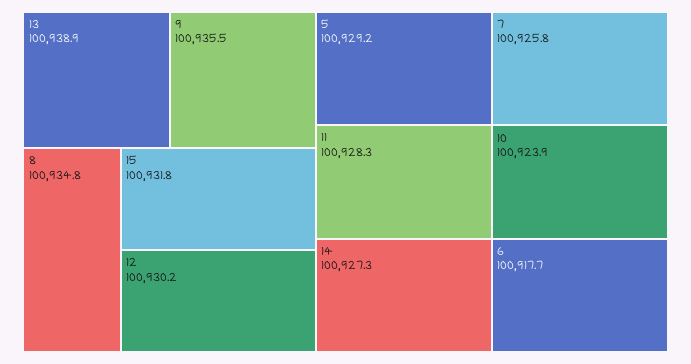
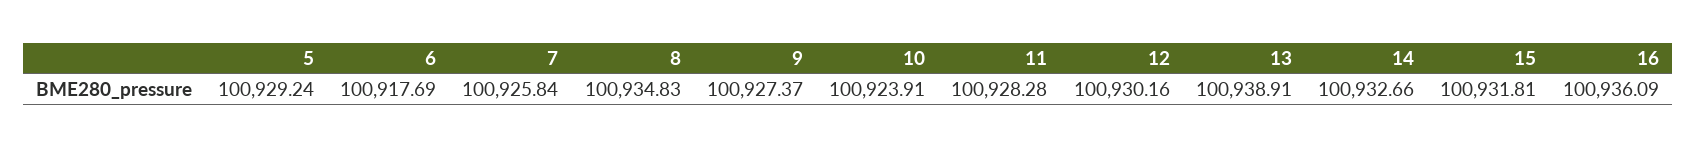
  {
    "13": 100938.91,
-   "9": 100935.5,
+   "9": 100927.37,
    "8": 100934.83,
    "15": 100931.81,
    "12": 100930.16,
    "5": 100929.24,
    "11": 100928.28,
-   "14": 100927.3,
+   "14": 100932.66,
    "7": 100925.84,
    "10": 100923.91,
-   "6": 100917.69
+   "6": 100917.69,
+   "16": 100936.09
  }

